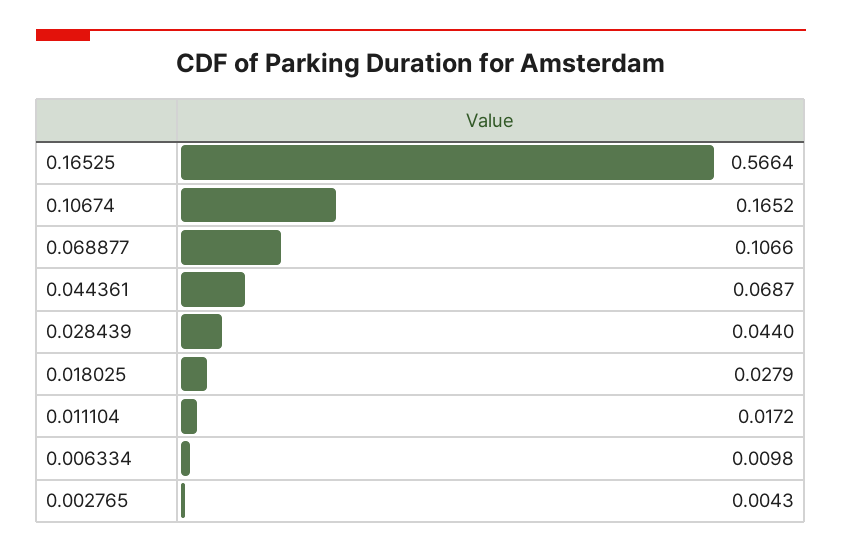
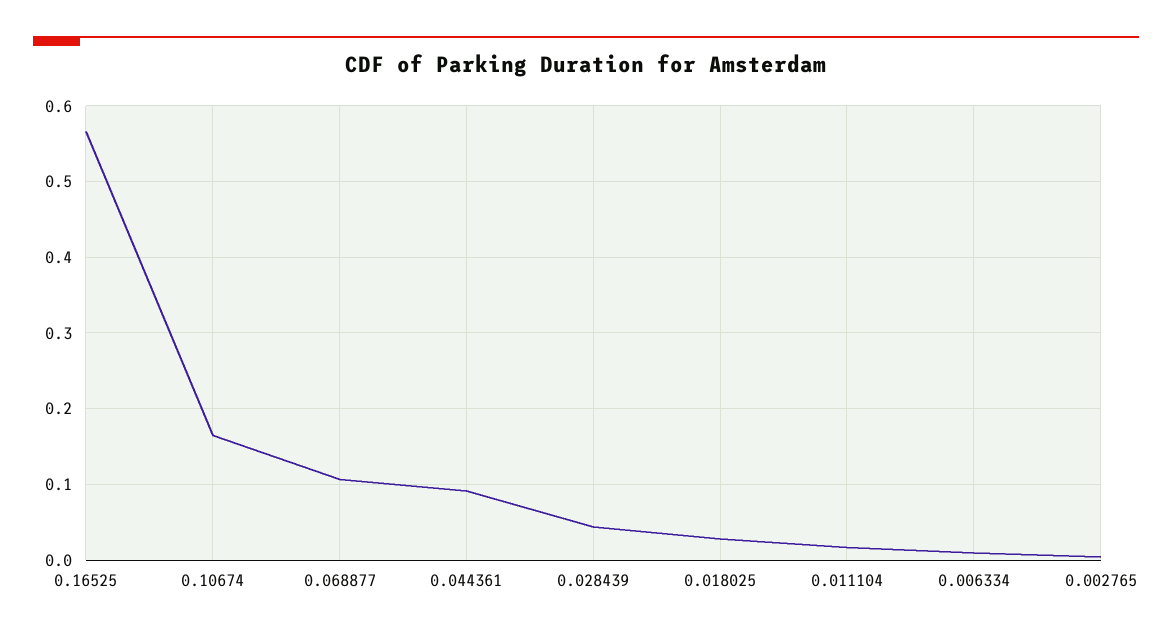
  {
    "0.16525": 0.5664,
    "0.10674": 0.1652,
    "0.068877": 0.1066,
-   "0.044361": 0.0687,
+   "0.044361": 0.09,
    "0.028439": 0.044,
    "0.018025": 0.0279,
    "0.011104": 0.0172,
    "0.006334": 0.0098,
    "0.002765": 0.0043
  }

